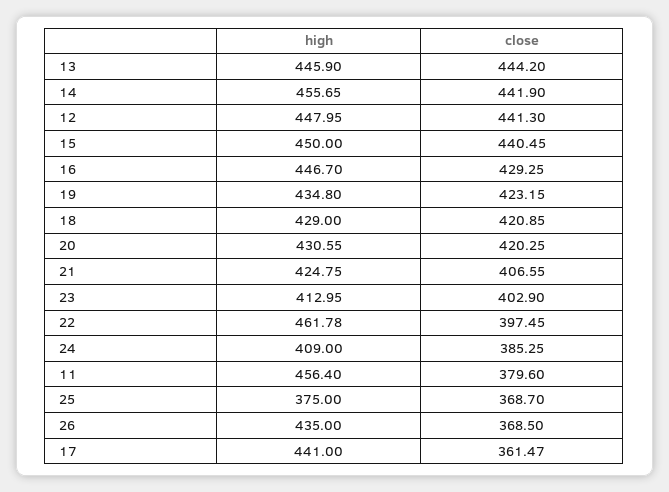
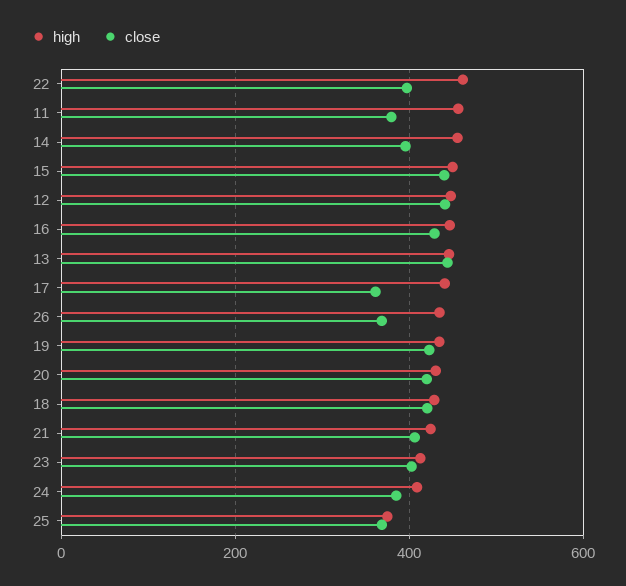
  {
    "high": {
      "13": 445.9,
      "14": 455.65,
      "12": 447.95,
      "15": 450,
      "16": 446.7,
      "19": 434.8,
      "18": 429,
      "20": 430.55,
      "21": 424.75,
      "23": 412.95,
      "22": 461.78,
      "24": 409,
      "11": 456.4,
      "25": 375,
      "26": 435,
      "17": 441
    },
    "close": {
      "13": 444.2,
-     "14": 441.9,
+     "14": 400,
      "12": 441.3,
      "15": 440.45,
      "16": 429.25,
      "19": 423.15,
      "18": 420.85,
      "20": 420.25,
      "21": 406.55,
      "23": 402.9,
      "22": 397.45,
      "24": 385.25,
      "11": 379.6,
      "25": 368.7,
      "26": 368.5,
      "17": 361.47
    }
  }

